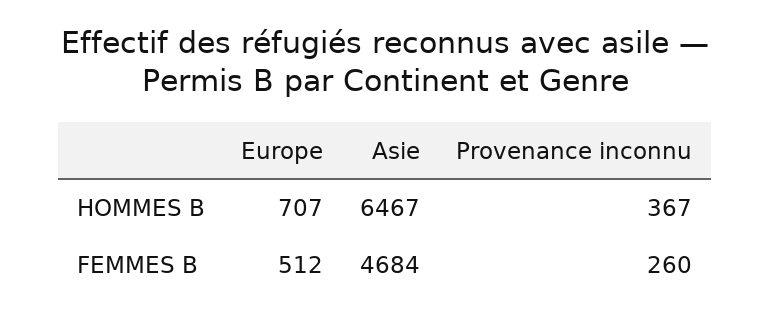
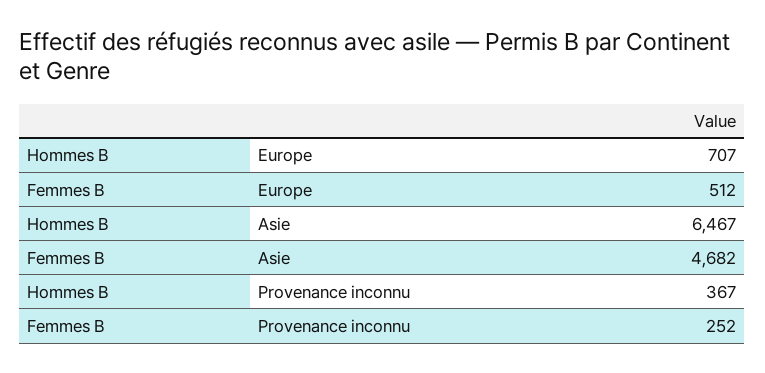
  {
    "Europe": {
      "HOMMES B": 707,
      "FEMMES B": 512
    },
    "Asie": {
      "HOMMES B": 6467,
-     "FEMMES B": 4684
+     "FEMMES B": 4682
    },
    "Provenance inconnu": {
      "HOMMES B": 367,
-     "FEMMES B": 260
+     "FEMMES B": 252
    }
  }

